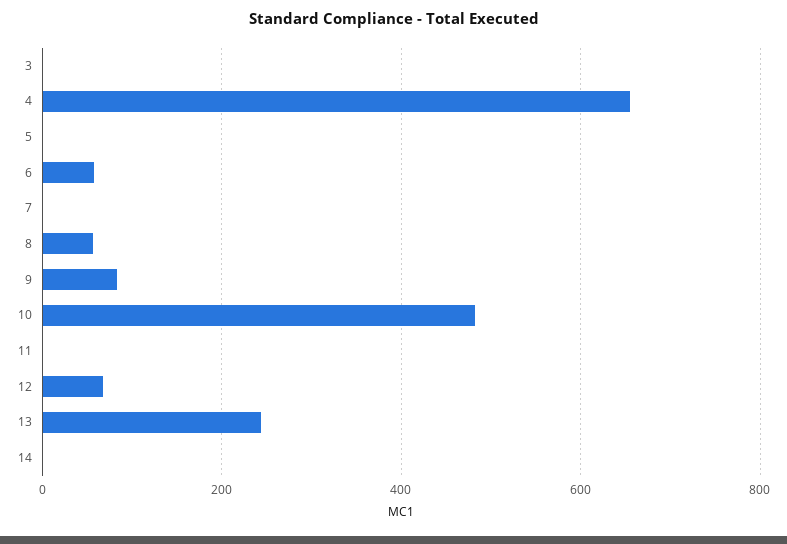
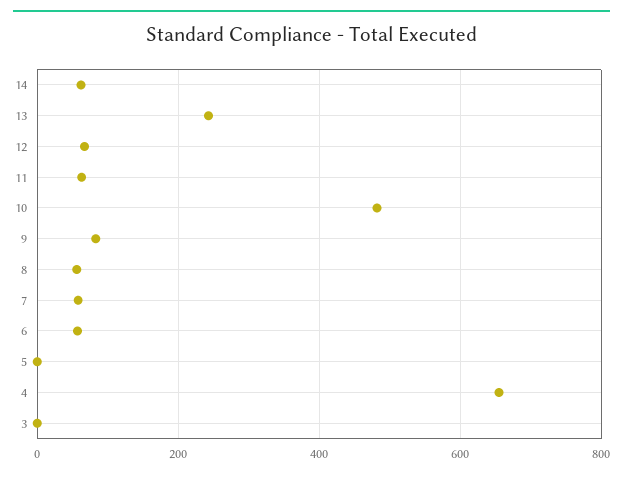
  {
    "3": 0,
    "4": 660,
    "5": 0,
    "6": 60,
-   "7": 0,
+   "7": 60,
    "8": 60,
    "9": 80,
    "10": 480,
-   "11": 0,
+   "11": 60,
    "12": 60,
    "13": 240,
-   "14": 0
+   "14": 60
  }

